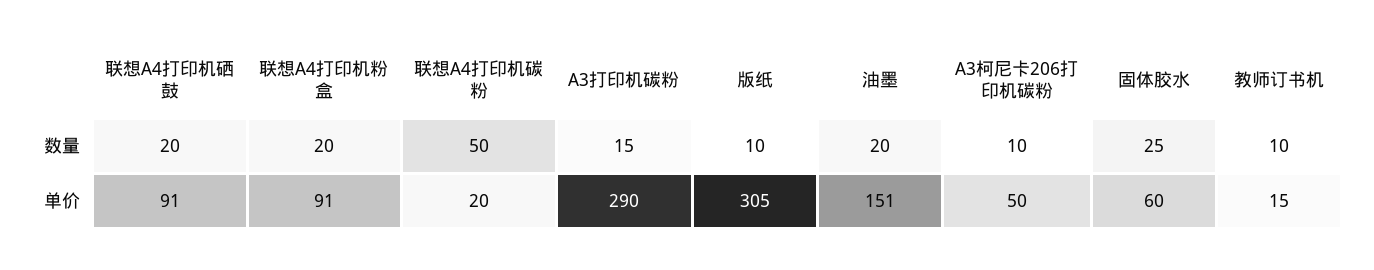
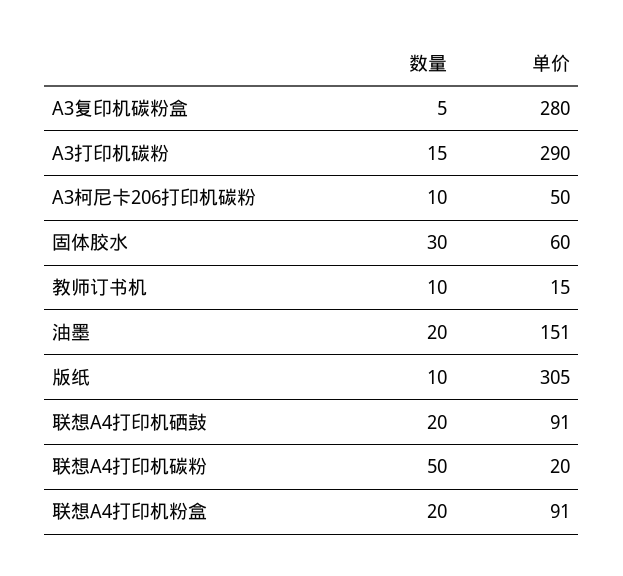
  {
    "联想A4打印机硒鼓": {
      "数量": 20,
      "单价": 91
    },
    "联想A4打印机粉盒": {
      "数量": 20,
      "单价": 91
    },
    "联想A4打印机碳粉": {
      "数量": 50,
      "单价": 20
    },
    "A3打印机碳粉": {
      "数量": 15,
      "单价": 290
    },
    "版纸": {
      "数量": 10,
      "单价": 305
    },
    "油墨": {
      "数量": 20,
      "单价": 151
    },
    "A3柯尼卡206打印机碳粉": {
      "数量": 10,
      "单价": 50
    },
    "固体胶水": {
-     "数量": 25,
+     "数量": 30,
      "单价": 60
    },
    "教师订书机": {
      "数量": 10,
      "单价": 15
-   }
+   },
+   "A3复印机碳粉盒": {
+     "数量": 5,
+     "单价": 280
+   }
  }

